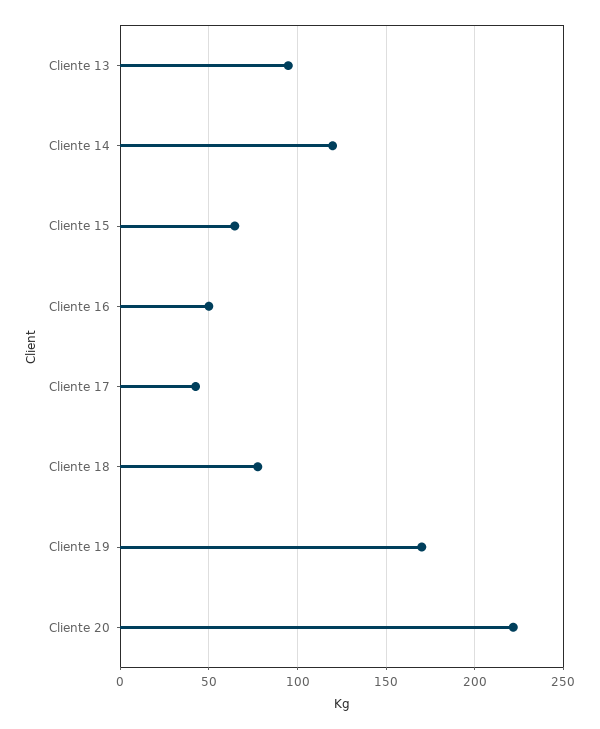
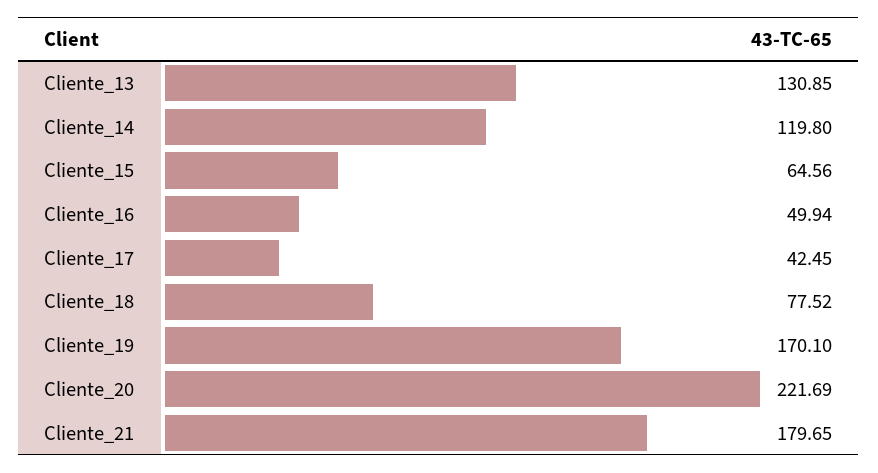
  {
-   "Cliente 13": 95,
+   "Cliente 13": 130.85,
    "Cliente 14": 119.8,
    "Cliente 15": 64.56,
    "Cliente 16": 49.94,
    "Cliente 17": 42.45,
    "Cliente 18": 77.52,
    "Cliente 19": 170.1,
-   "Cliente 20": 221.69
+   "Cliente 20": 221.69,
+   "Cliente_21": 179.65
  }

